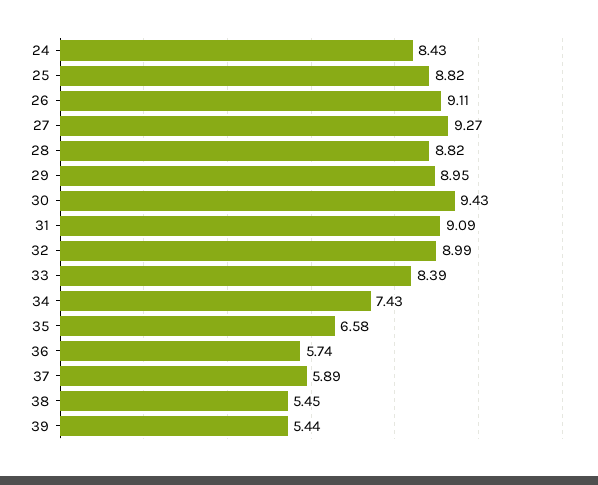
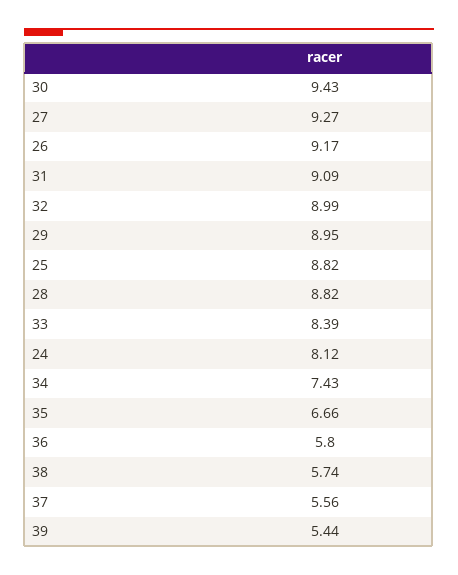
  {
-   "24": 8.43,
+   "24": 8.12,
    "25": 8.82,
-   "26": 9.11,
+   "26": 9.17,
    "27": 9.27,
    "28": 8.82,
    "29": 8.95,
    "30": 9.43,
    "31": 9.09,
    "32": 8.99,
    "33": 8.39,
    "34": 7.43,
-   "35": 6.58,
+   "35": 6.66,
-   "36": 5.74,
+   "36": 5.8,
-   "37": 5.89,
+   "37": 5.56,
-   "38": 5.45,
+   "38": 5.74,
    "39": 5.44
  }

